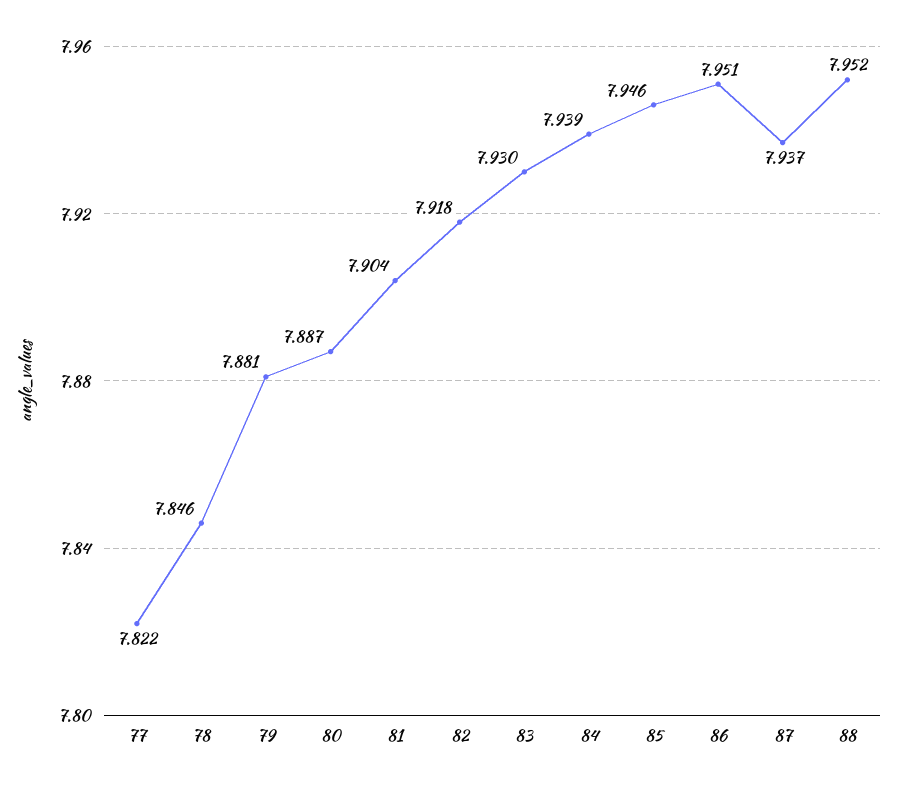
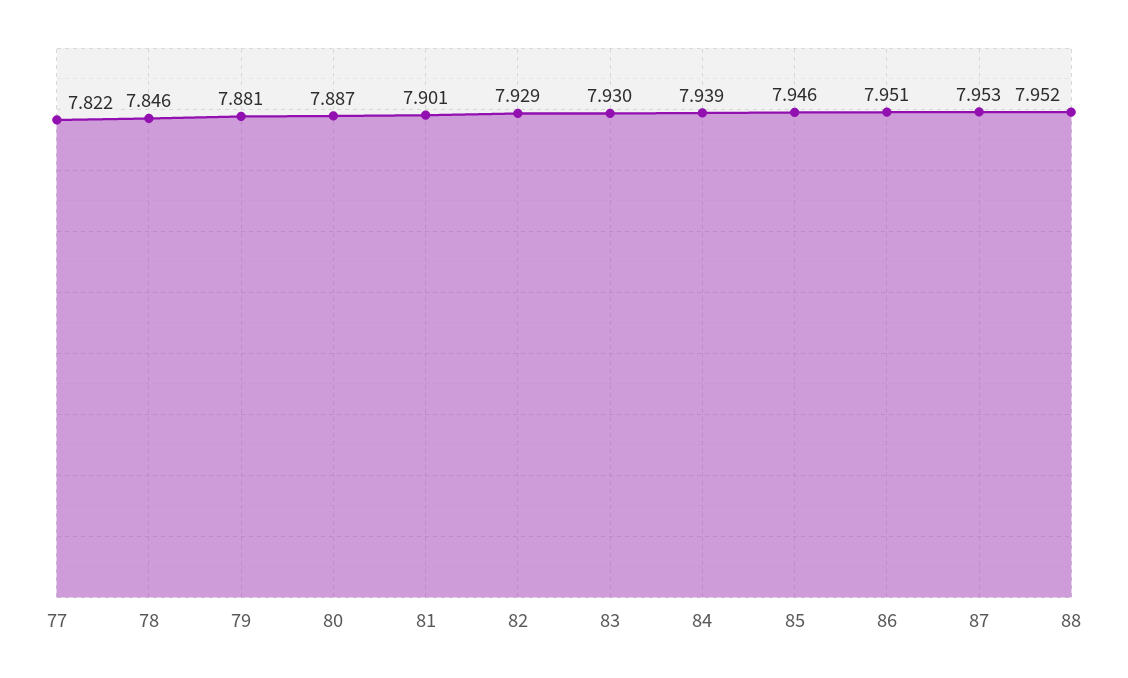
  {
    "77": 7.822,
    "78": 7.846,
    "79": 7.881,
    "80": 7.887,
-   "81": 7.904,
+   "81": 7.901,
-   "82": 7.918,
+   "82": 7.929,
    "83": 7.93,
    "84": 7.939,
    "85": 7.946,
    "86": 7.951,
-   "87": 7.937,
+   "87": 7.953,
    "88": 7.952
  }

